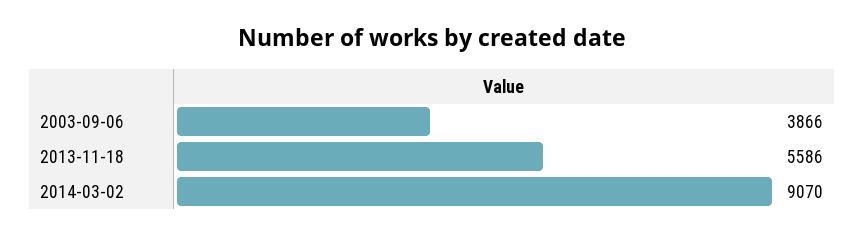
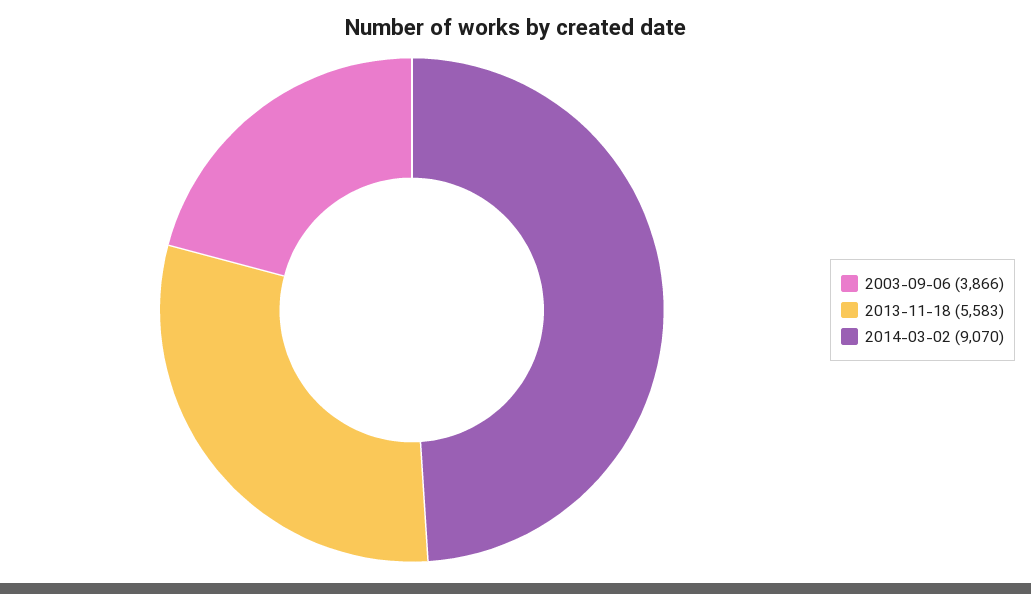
  {
    "2003-09-06": 3866,
-   "2013-11-18": 5586,
+   "2013-11-18": 5583,
    "2014-03-02": 9070
  }

